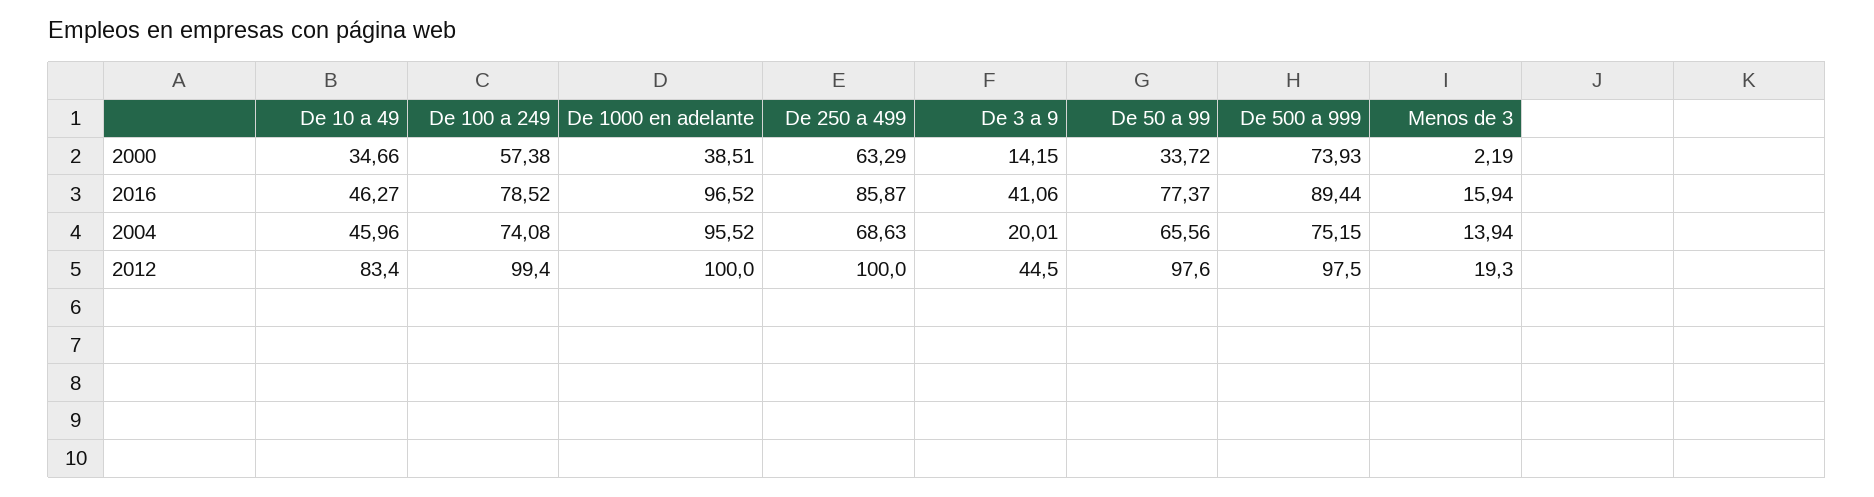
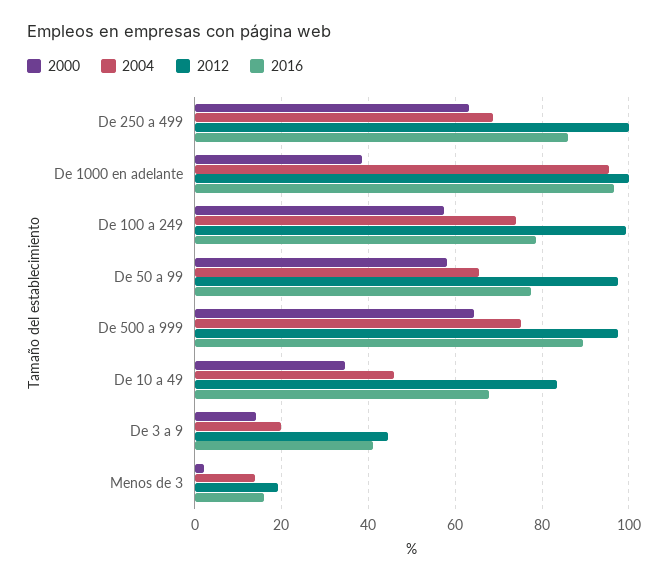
  {
    "2000": {
      "De 10 a 49": 34.66,
      "De 100 a 249": 57.38,
      "De 1000 en adelante": 38.51,
      "De 250 a 499": 63.29,
      "De 3 a 9": 14.15,
-     "De 50 a 99": 33.72,
+     "De 50 a 99": 58,
-     "De 500 a 999": 73.93,
+     "De 500 a 999": 64,
      "Menos de 3": 2.19
    },
    "2016": {
-     "De 10 a 49": 46.27,
+     "De 10 a 49": 68,
      "De 100 a 249": 78.52,
      "De 1000 en adelante": 96.52,
      "De 250 a 499": 85.87,
      "De 3 a 9": 41.06,
      "De 50 a 99": 77.37,
      "De 500 a 999": 89.44,
      "Menos de 3": 15.94
    },
    "2004": {
      "De 10 a 49": 45.96,
      "De 100 a 249": 74.08,
      "De 1000 en adelante": 95.52,
      "De 250 a 499": 68.63,
      "De 3 a 9": 20.01,
      "De 50 a 99": 65.56,
      "De 500 a 999": 75.15,
      "Menos de 3": 13.94
    },
    "2012": {
      "De 10 a 49": 83.4,
      "De 100 a 249": 99.4,
      "De 1000 en adelante": 100,
      "De 250 a 499": 100,
      "De 3 a 9": 44.5,
      "De 50 a 99": 97.6,
      "De 500 a 999": 97.5,
      "Menos de 3": 19.3
    }
  }

